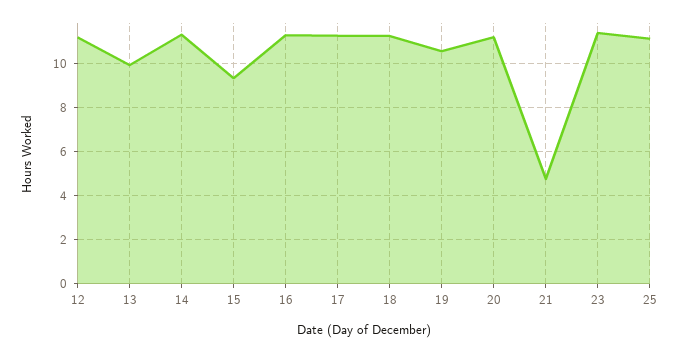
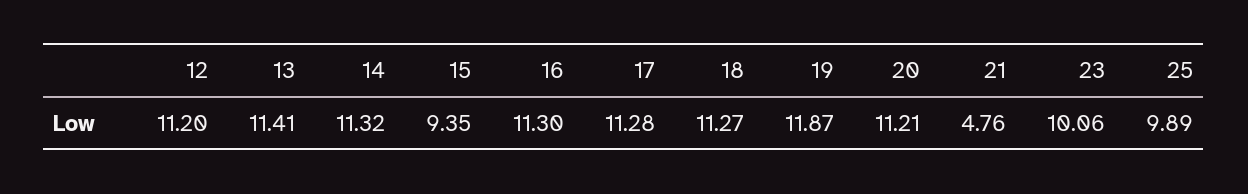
  {
    "12": 11.2,
-   "13": 10,
+   "13": 11.41,
    "14": 11.32,
    "15": 9.35,
    "16": 11.3,
    "17": 11.28,
    "18": 11.27,
-   "19": 10.5,
+   "19": 11.87,
    "20": 11.21,
    "21": 4.76,
-   "23": 11.5,
+   "23": 10.06,
-   "25": 11
+   "25": 9.89
  }

